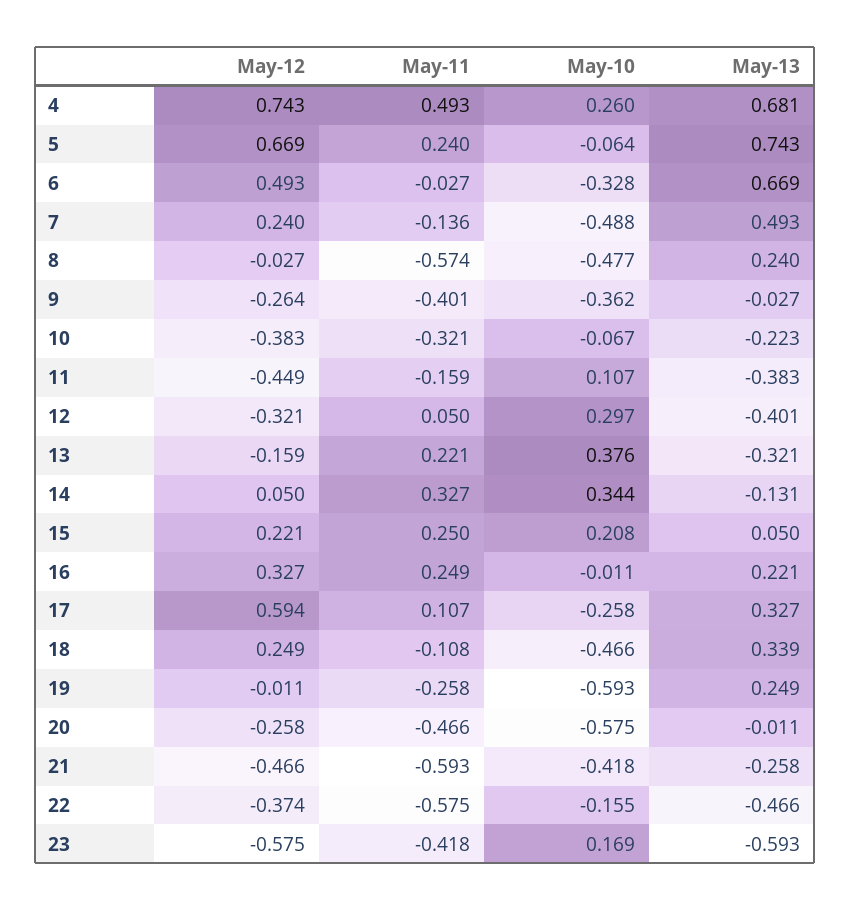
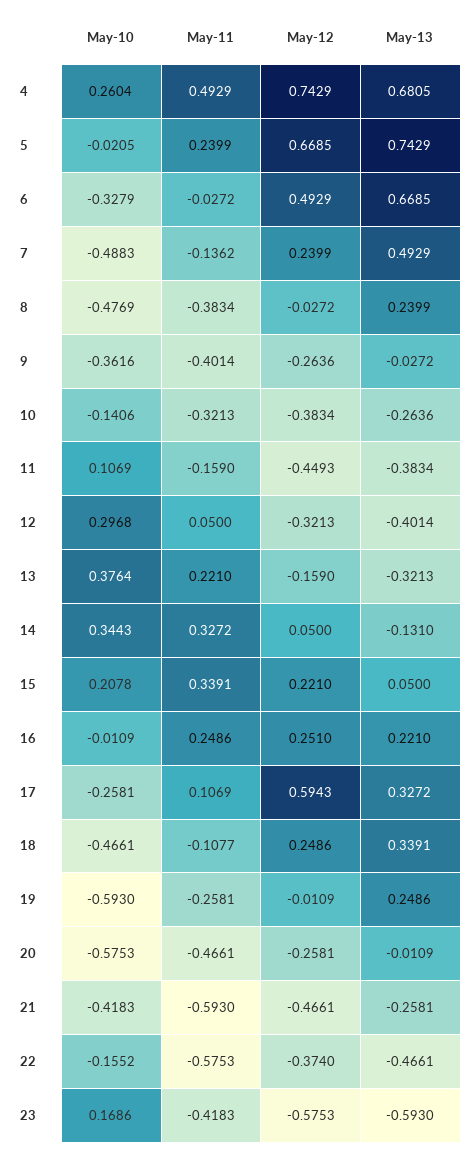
  {
    "May-12": {
      "4": 0.7429,
      "5": 0.6685,
      "6": 0.4929,
      "7": 0.2399,
      "8": -0.0272,
      "9": -0.2636,
      "10": -0.3834,
      "11": -0.4493,
      "12": -0.3213,
      "13": -0.159,
      "14": 0.05,
      "15": 0.221,
-     "16": 0.327,
+     "16": 0.251,
      "17": 0.5943,
      "18": 0.2486,
      "19": -0.0109,
      "20": -0.2581,
      "21": -0.4661,
      "22": -0.374,
      "23": -0.5753
    },
    "May-11": {
      "4": 0.4929,
      "5": 0.2399,
      "6": -0.0272,
      "7": -0.1362,
-     "8": -0.574,
+     "8": -0.3834,
      "9": -0.4014,
      "10": -0.3213,
      "11": -0.159,
      "12": 0.05,
      "13": 0.221,
      "14": 0.3272,
-     "15": 0.25,
+     "15": 0.3391,
      "16": 0.2486,
      "17": 0.1069,
      "18": -0.1077,
      "19": -0.2581,
      "20": -0.4661,
      "21": -0.593,
      "22": -0.5753,
      "23": -0.4183
    },
    "May-10": {
      "4": 0.2604,
-     "5": -0.064,
+     "5": -0.0205,
      "6": -0.3279,
      "7": -0.4883,
      "8": -0.4769,
      "9": -0.3616,
-     "10": -0.067,
+     "10": -0.1406,
      "11": 0.1069,
      "12": 0.2968,
      "13": 0.3764,
      "14": 0.3443,
      "15": 0.2078,
      "16": -0.0109,
      "17": -0.2581,
      "18": -0.4661,
      "19": -0.593,
      "20": -0.5753,
      "21": -0.4183,
      "22": -0.1552,
      "23": 0.1686
    },
    "May-13": {
      "4": 0.6805,
      "5": 0.7429,
      "6": 0.6685,
      "7": 0.4929,
      "8": 0.2399,
      "9": -0.0272,
-     "10": -0.223,
+     "10": -0.2636,
      "11": -0.3834,
      "12": -0.4014,
      "13": -0.3213,
      "14": -0.131,
      "15": 0.05,
      "16": 0.221,
      "17": 0.3272,
      "18": 0.3391,
      "19": 0.2486,
      "20": -0.0109,
      "21": -0.2581,
      "22": -0.4661,
      "23": -0.593
    }
  }

